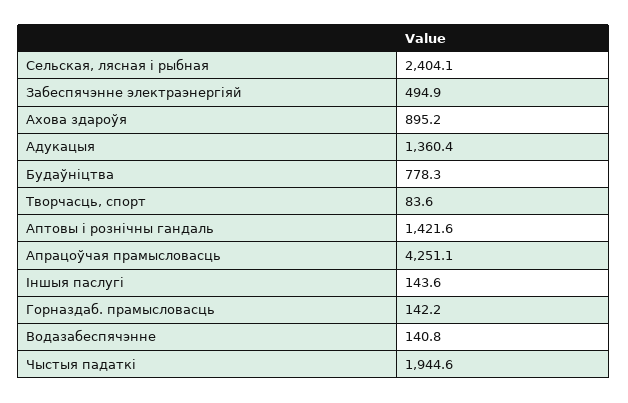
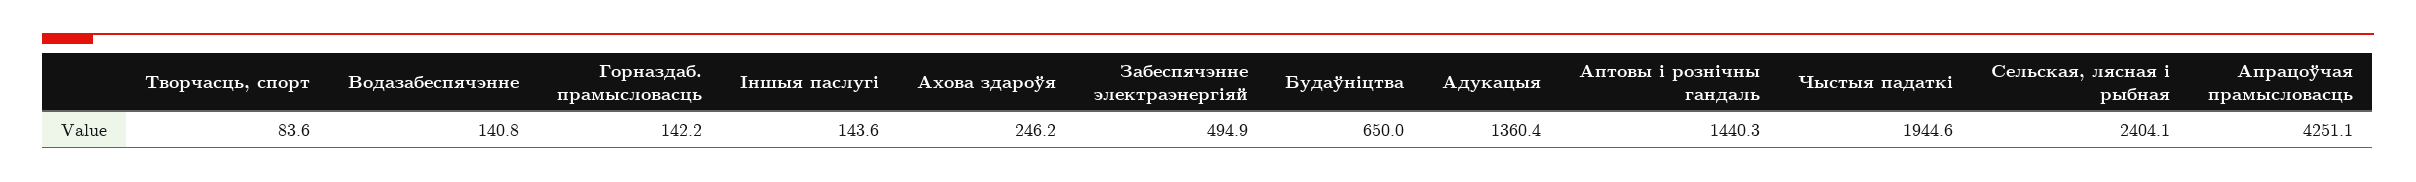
  {
    "Сельская, лясная i рыбная": 2404.1,
    "Забеспячэнне электраэнергіяй": 494.9,
-   "Ахова здароўя": 895.2,
+   "Ахова здароўя": 246.2,
    "Адукацыя": 1360.4,
-   "Будаўніцтва": 778.3,
+   "Будаўніцтва": 650,
    "Творчасць, спорт": 83.6,
-   "Аптовы i рознiчны гандаль": 1421.6,
+   "Аптовы i рознiчны гандаль": 1440.3,
    "Апрацоўчая прамысловасць": 4251.1,
    "Іншыя паслугі": 143.6,
    "Горназдаб. прамысловасць": 142.2,
    "Водазабеспячэнне": 140.8,
    "Чыстыя падаткі": 1944.6
  }

